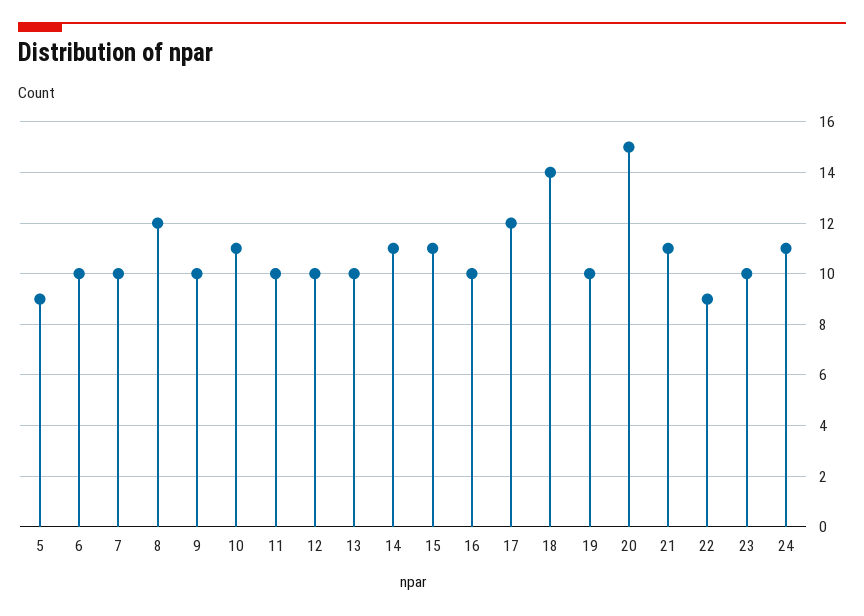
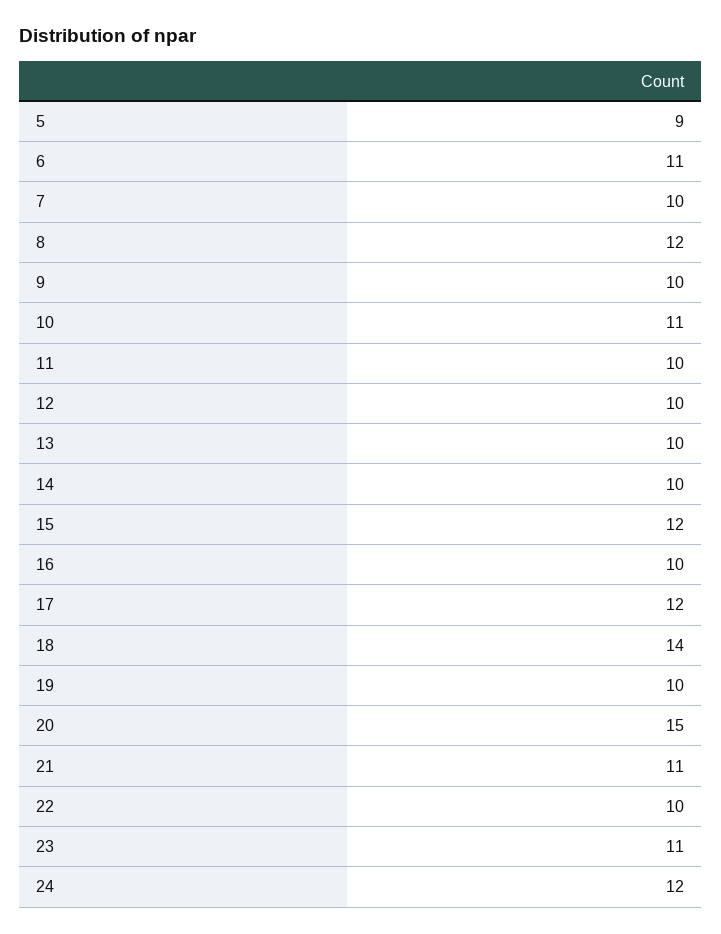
  {
    "5": 9,
-   "6": 10,
+   "6": 11,
    "7": 10,
    "8": 12,
    "9": 10,
    "10": 11,
    "11": 10,
    "12": 10,
    "13": 10,
-   "14": 11,
+   "14": 10,
-   "15": 11,
+   "15": 12,
    "16": 10,
    "17": 12,
    "18": 14,
    "19": 10,
    "20": 15,
    "21": 11,
-   "22": 9,
+   "22": 10,
-   "23": 10,
+   "23": 11,
-   "24": 11
+   "24": 12
  }

